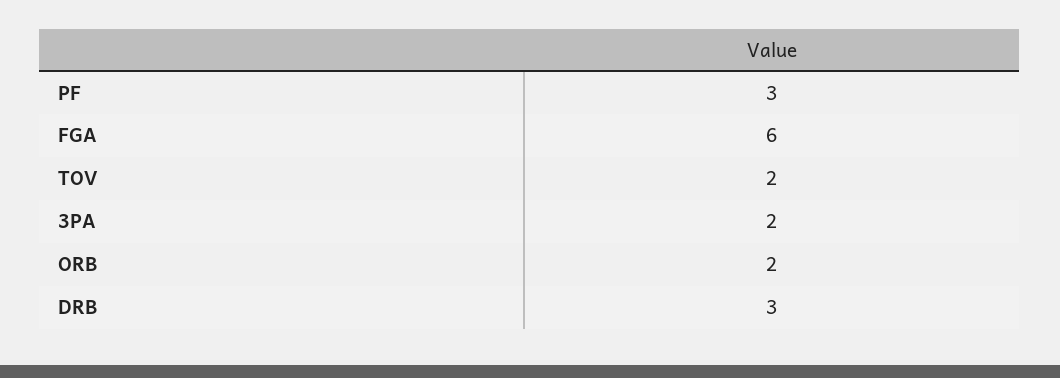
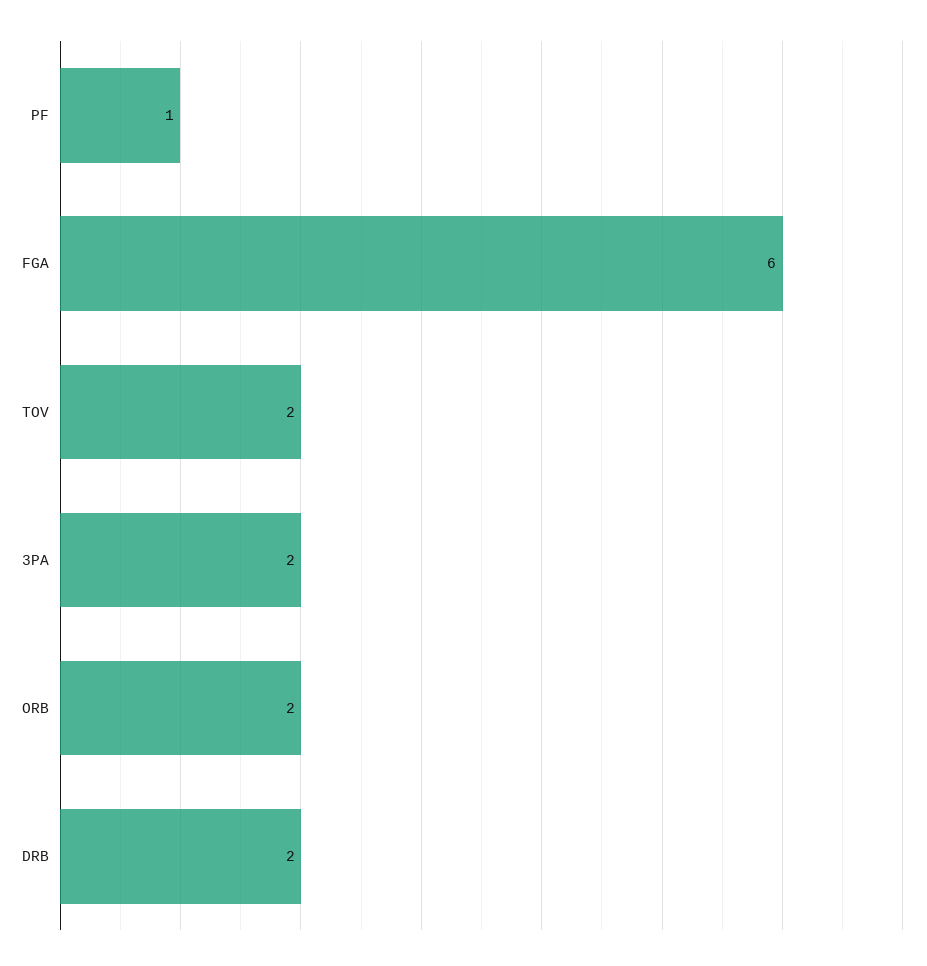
  {
-   "PF": 3,
+   "PF": 1,
    "FGA": 6,
    "TOV": 2,
    "3PA": 2,
    "ORB": 2,
-   "DRB": 3
+   "DRB": 2
  }

